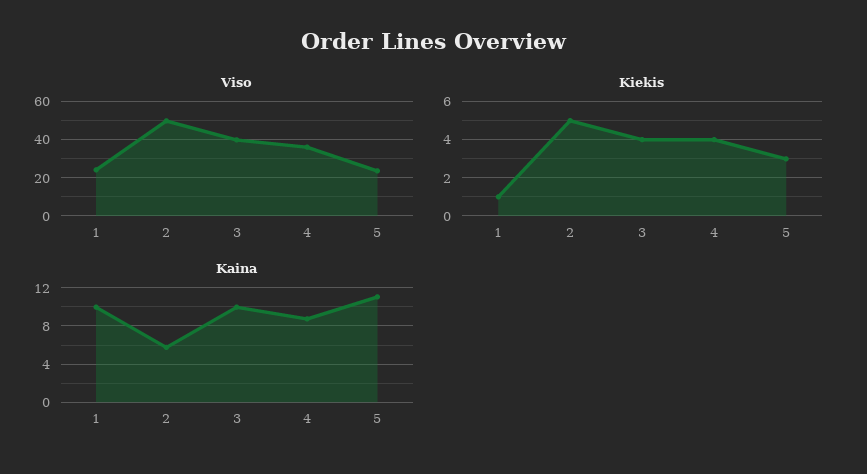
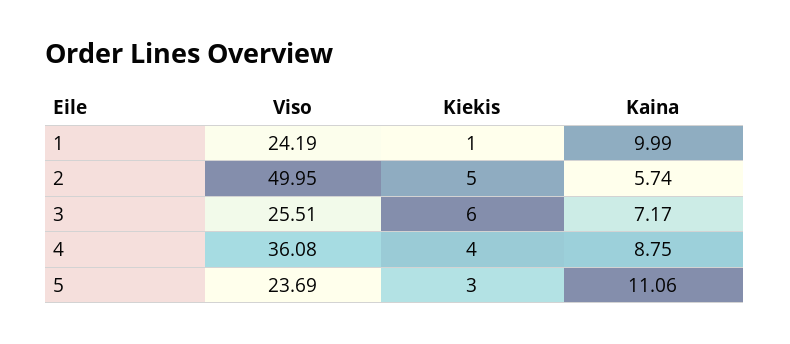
  {
    "Viso": {
      "1": 24.19,
      "2": 49.95,
-     "3": 40,
+     "3": 25.51,
      "4": 36.08,
      "5": 23.69
    },
    "Kiekis": {
      "1": 1,
      "2": 5,
-     "3": 4,
+     "3": 6,
      "4": 4,
      "5": 3
    },
    "Kaina": {
      "1": 9.99,
      "2": 5.74,
-     "3": 10,
+     "3": 7.17,
      "4": 8.75,
      "5": 11.06
    }
  }

